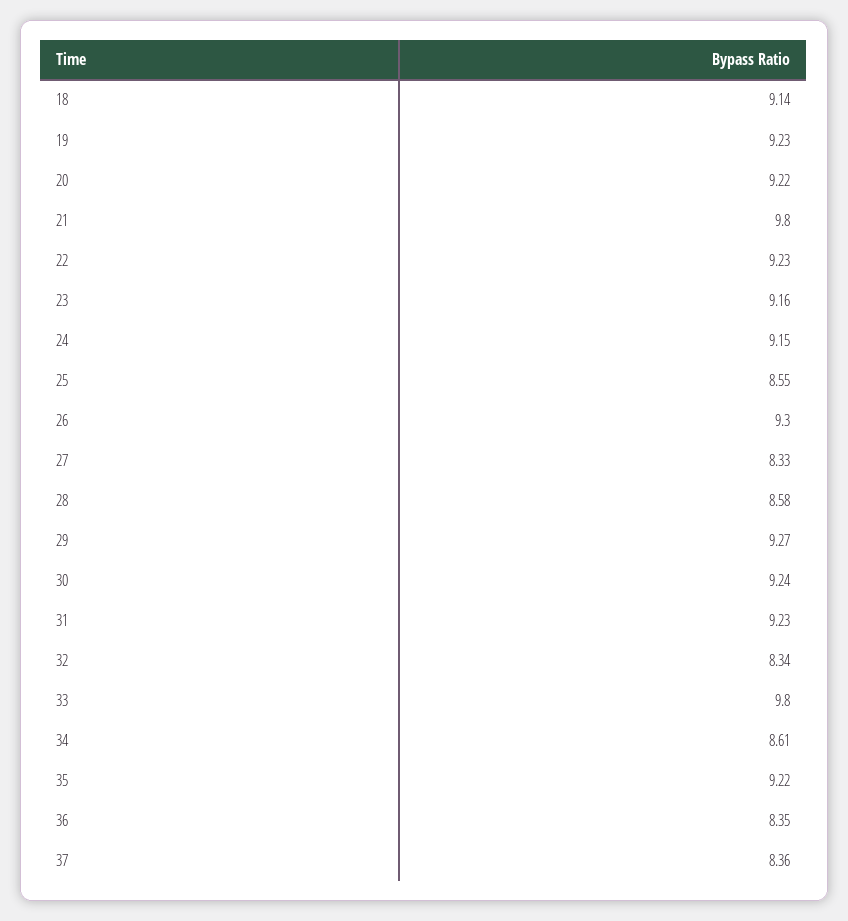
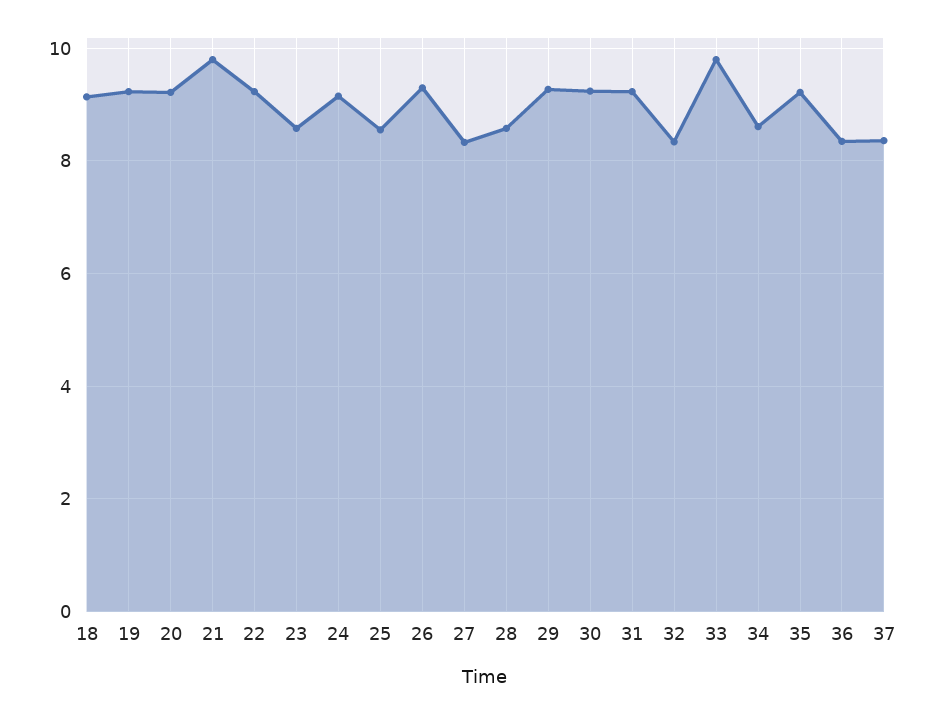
  {
    "18": 9.14,
    "19": 9.23,
    "20": 9.22,
    "21": 9.8,
    "22": 9.23,
-   "23": 9.16,
+   "23": 8.6,
    "24": 9.15,
    "25": 8.55,
    "26": 9.3,
    "27": 8.33,
    "28": 8.58,
    "29": 9.27,
    "30": 9.24,
    "31": 9.23,
    "32": 8.34,
    "33": 9.8,
    "34": 8.61,
    "35": 9.22,
    "36": 8.35,
    "37": 8.36
  }

